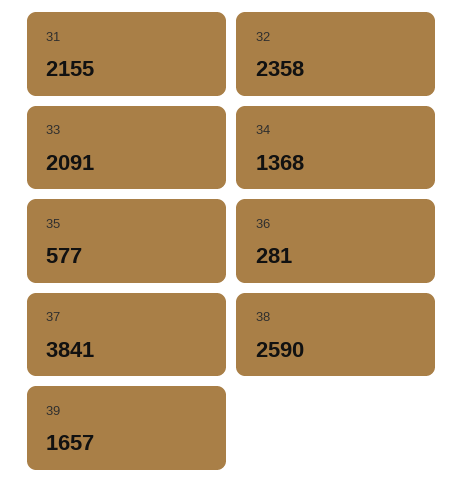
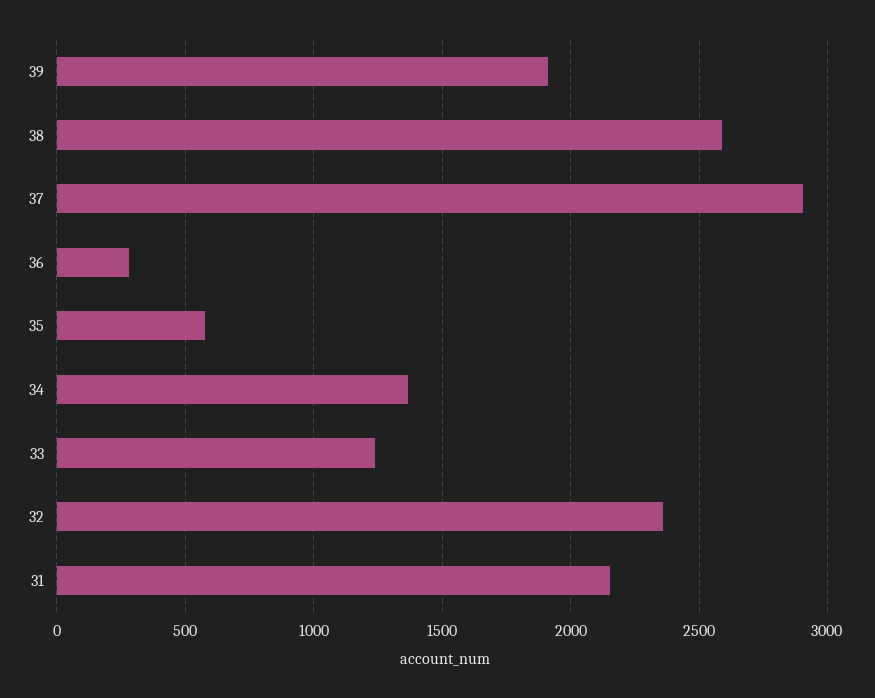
  {
    "31": 2155,
    "32": 2358,
-   "33": 2091,
+   "33": 1250,
    "34": 1368,
    "35": 577,
    "36": 281,
-   "37": 3841,
+   "37": 2900,
    "38": 2590,
-   "39": 1657
+   "39": 1900
  }

